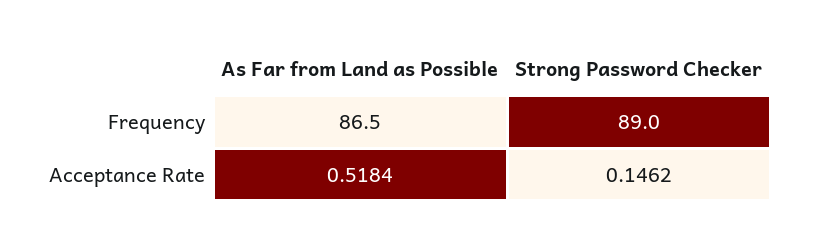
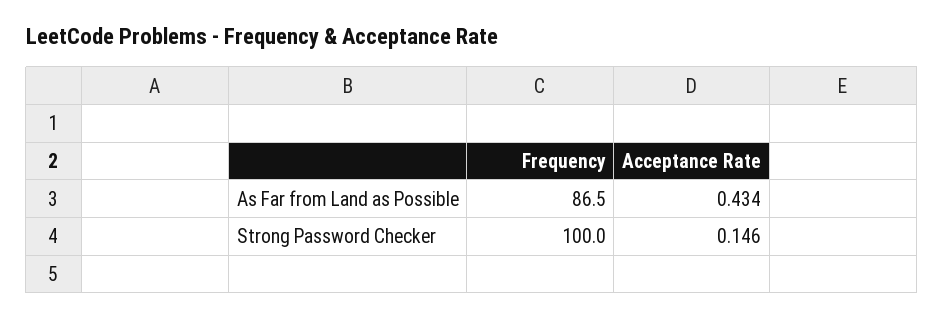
  {
    "As Far from Land as Possible": {
      "Frequency": 86.5,
-     "Acceptance Rate": 0.5184
+     "Acceptance Rate": 0.434
    },
    "Strong Password Checker": {
-     "Frequency": 89,
+     "Frequency": 100,
      "Acceptance Rate": 0.1462
    }
  }

